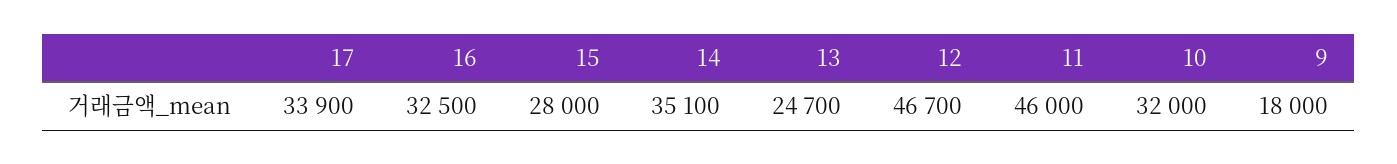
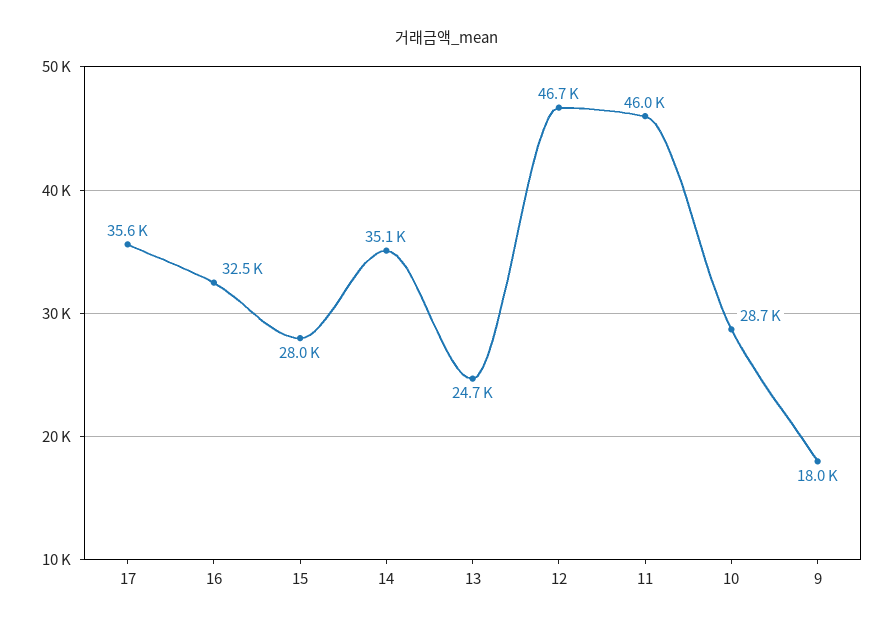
  {
-   "17": 33900,
+   "17": 35600,
    "16": 32500,
    "15": 28000,
    "14": 35100,
    "13": 24700,
    "12": 46700,
    "11": 46000,
-   "10": 32000,
+   "10": 28700,
    "9": 18000
  }

